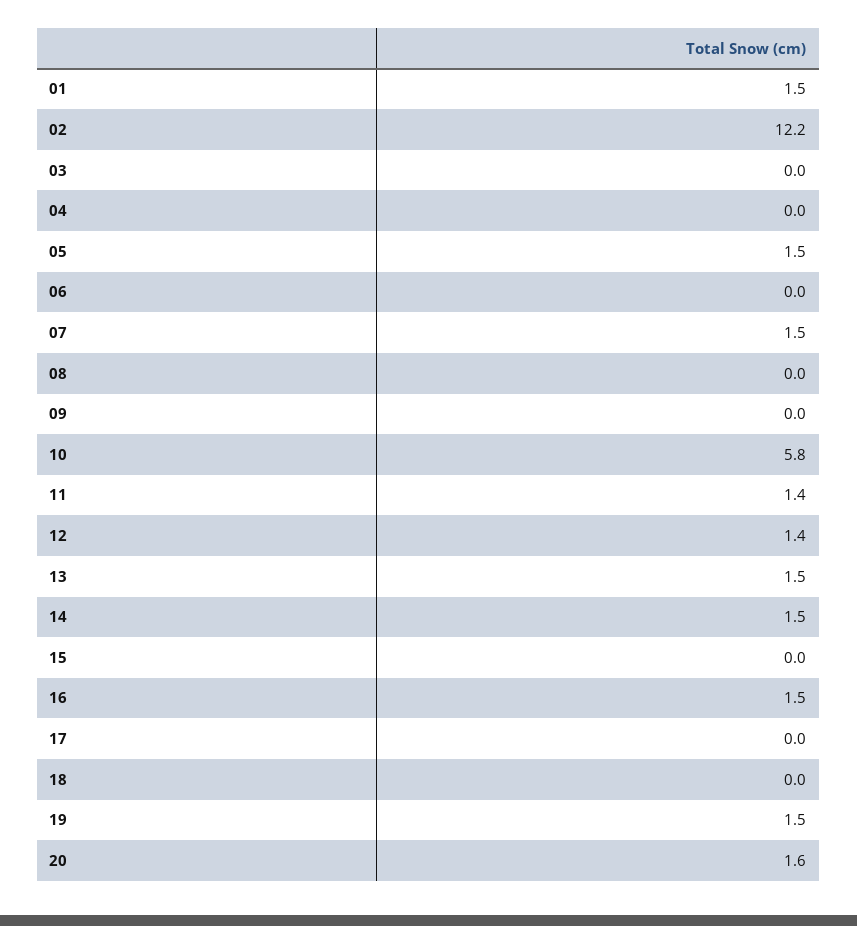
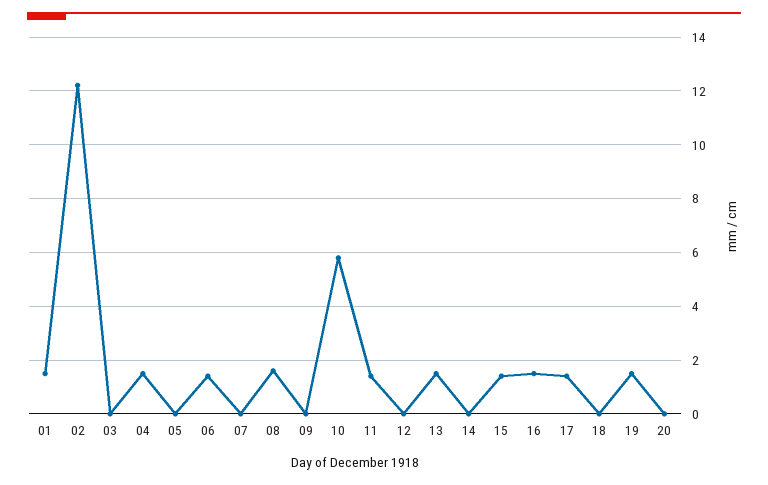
  {
    "01": 1.5,
    "02": 12.2,
    "03": 0,
-   "04": 0,
+   "04": 1.5,
-   "05": 1.5,
+   "05": 0,
-   "06": 0,
+   "06": 1.5,
-   "07": 1.5,
+   "07": 0,
-   "08": 0,
+   "08": 1.5,
    "09": 0,
    "10": 5.8,
    "11": 1.4,
-   "12": 1.4,
+   "12": 0,
    "13": 1.5,
-   "14": 1.5,
+   "14": 0,
-   "15": 0,
+   "15": 1.5,
    "16": 1.5,
-   "17": 0,
+   "17": 1.5,
    "18": 0,
    "19": 1.5,
-   "20": 1.6
+   "20": 0
  }

